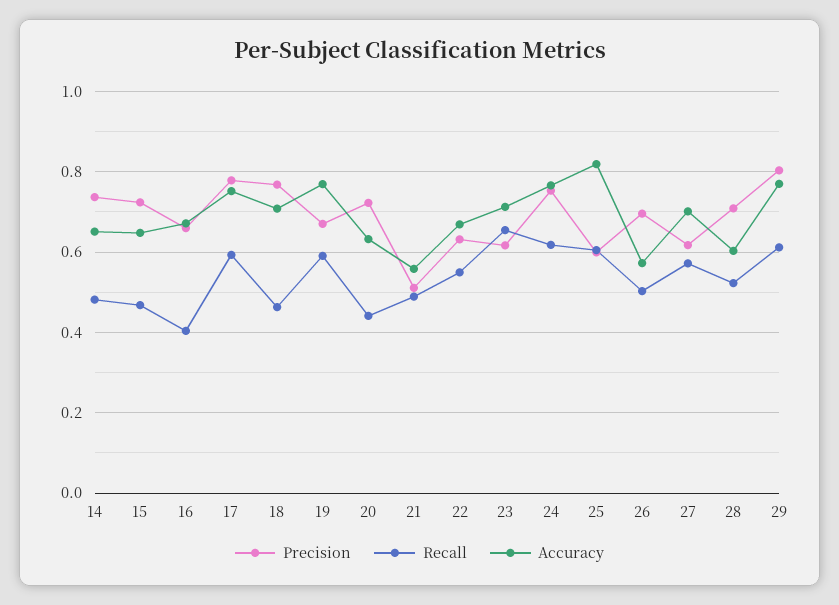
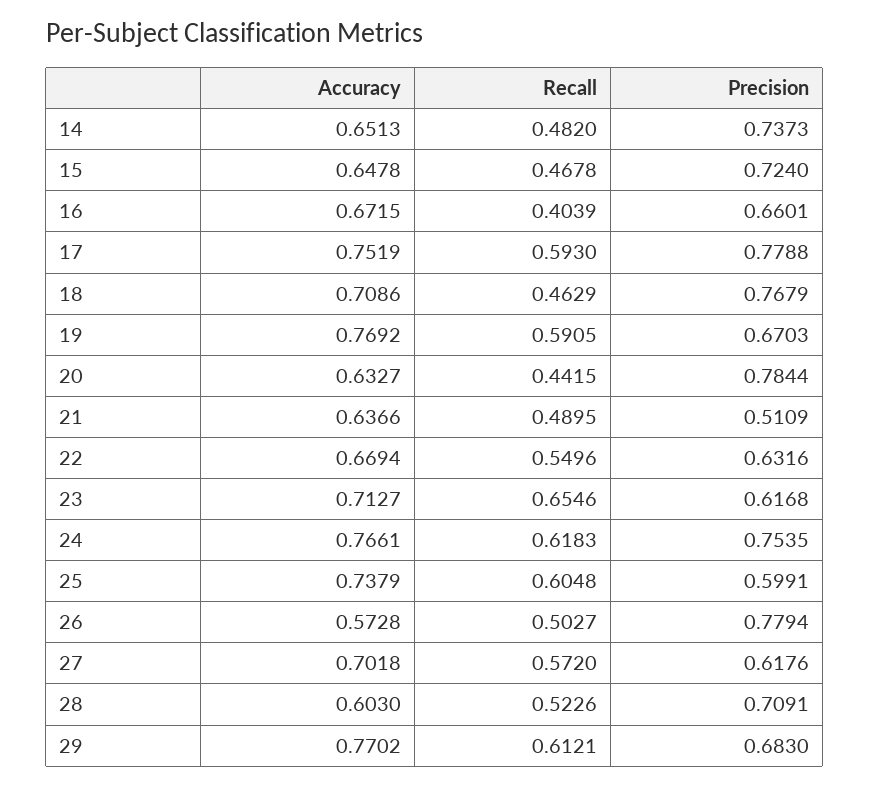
  {
    "Precision": {
      "14": 0.7373,
      "15": 0.724,
      "16": 0.6601,
      "17": 0.7788,
      "18": 0.7679,
      "19": 0.6703,
-     "20": 0.72,
+     "20": 0.7844,
      "21": 0.5109,
      "22": 0.6316,
      "23": 0.6168,
      "24": 0.7535,
      "25": 0.5991,
-     "26": 0.7,
+     "26": 0.7794,
      "27": 0.6176,
      "28": 0.7091,
-     "29": 0.8
+     "29": 0.683
    },
    "Recall": {
      "14": 0.482,
      "15": 0.4678,
      "16": 0.4039,
      "17": 0.593,
      "18": 0.4629,
      "19": 0.5905,
      "20": 0.4415,
      "21": 0.4895,
      "22": 0.5496,
      "23": 0.6546,
      "24": 0.6183,
      "25": 0.6048,
      "26": 0.5027,
      "27": 0.572,
      "28": 0.5226,
      "29": 0.6121
    },
    "Accuracy": {
      "14": 0.6513,
      "15": 0.6478,
      "16": 0.6715,
      "17": 0.7519,
      "18": 0.7086,
      "19": 0.7692,
      "20": 0.6327,
-     "21": 0.56,
+     "21": 0.6366,
      "22": 0.6694,
      "23": 0.7127,
      "24": 0.7661,
-     "25": 0.82,
+     "25": 0.7379,
      "26": 0.5728,
      "27": 0.7018,
      "28": 0.603,
      "29": 0.7702
    }
  }

